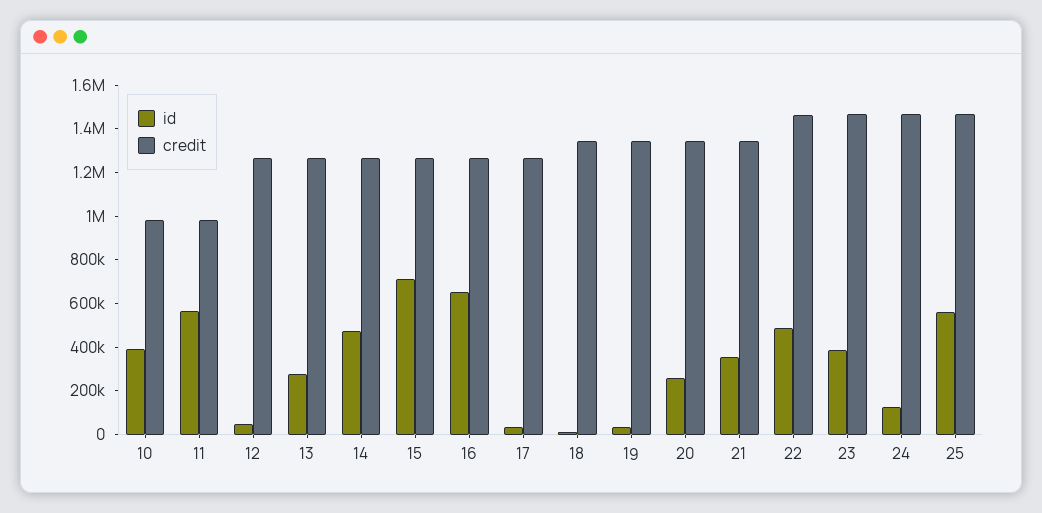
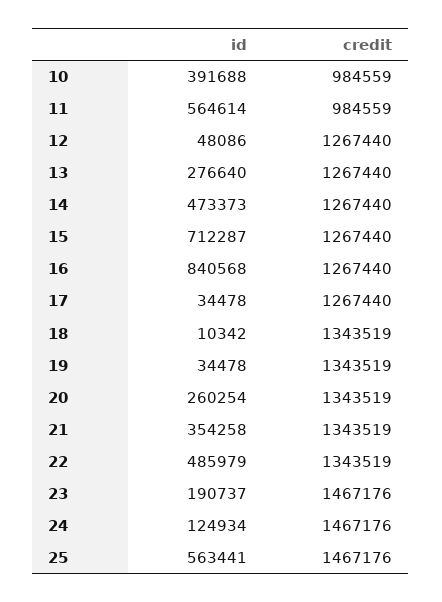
  {
    "id": {
      "10": 391688,
      "11": 564614,
      "12": 48086,
      "13": 276640,
      "14": 473373,
      "15": 712287,
-     "16": 650000,
+     "16": 840568,
      "17": 34478,
      "18": 10342,
      "19": 34478,
      "20": 260254,
      "21": 354258,
      "22": 485979,
-     "23": 400000,
+     "23": 190737,
      "24": 124934,
      "25": 563441
    },
    "credit": {
      "10": 984559,
      "11": 984559,
      "12": 1267440,
      "13": 1267440,
      "14": 1267440,
      "15": 1267440,
      "16": 1267440,
      "17": 1267440,
      "18": 1343519,
      "19": 1343519,
      "20": 1343519,
      "21": 1343519,
-     "22": 1450000,
+     "22": 1343519,
      "23": 1467176,
      "24": 1467176,
      "25": 1467176
    }
  }

